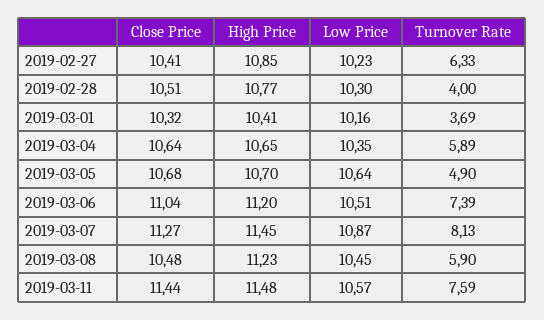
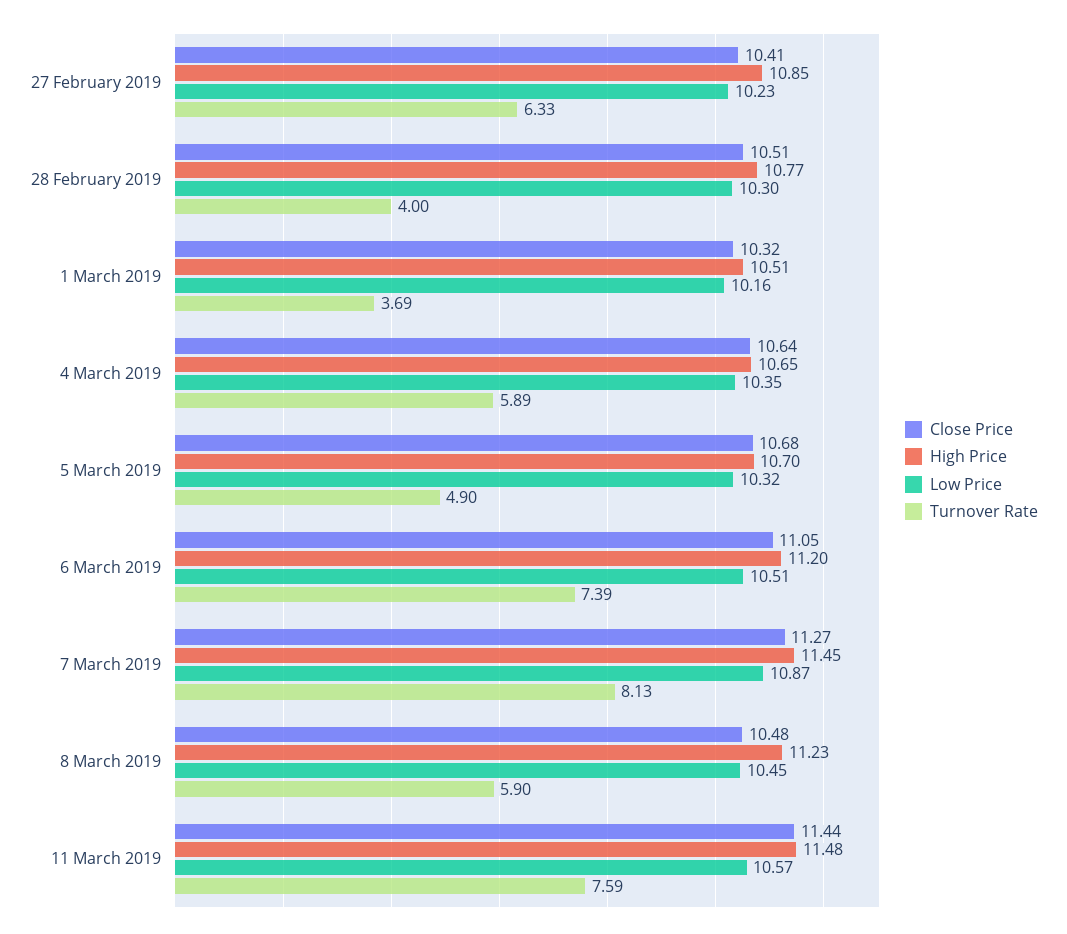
  {
    "Close Price": {
      "2019-02-27": 10.41,
      "2019-02-28": 10.51,
      "2019-03-01": 10.32,
      "2019-03-04": 10.64,
      "2019-03-05": 10.68,
-     "2019-03-06": 11.04,
+     "2019-03-06": 11.05,
      "2019-03-07": 11.27,
      "2019-03-08": 10.48,
      "2019-03-11": 11.44
    },
    "High Price": {
      "2019-02-27": 10.85,
      "2019-02-28": 10.77,
-     "2019-03-01": 10.41,
+     "2019-03-01": 10.51,
      "2019-03-04": 10.65,
      "2019-03-05": 10.7,
      "2019-03-06": 11.2,
      "2019-03-07": 11.45,
      "2019-03-08": 11.23,
      "2019-03-11": 11.48
    },
    "Low Price": {
      "2019-02-27": 10.23,
      "2019-02-28": 10.3,
      "2019-03-01": 10.16,
      "2019-03-04": 10.35,
-     "2019-03-05": 10.64,
+     "2019-03-05": 10.32,
      "2019-03-06": 10.51,
      "2019-03-07": 10.87,
      "2019-03-08": 10.45,
      "2019-03-11": 10.57
    },
    "Turnover Rate": {
      "2019-02-27": 6.33,
      "2019-02-28": 4,
      "2019-03-01": 3.69,
      "2019-03-04": 5.89,
      "2019-03-05": 4.9,
      "2019-03-06": 7.39,
      "2019-03-07": 8.13,
      "2019-03-08": 5.9,
      "2019-03-11": 7.59
    }
  }

